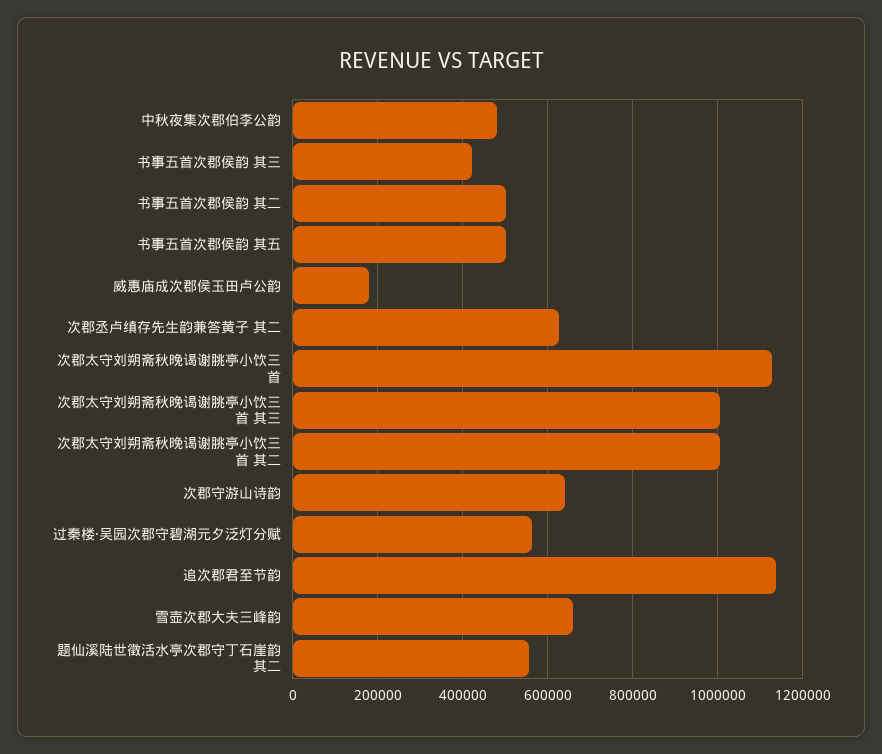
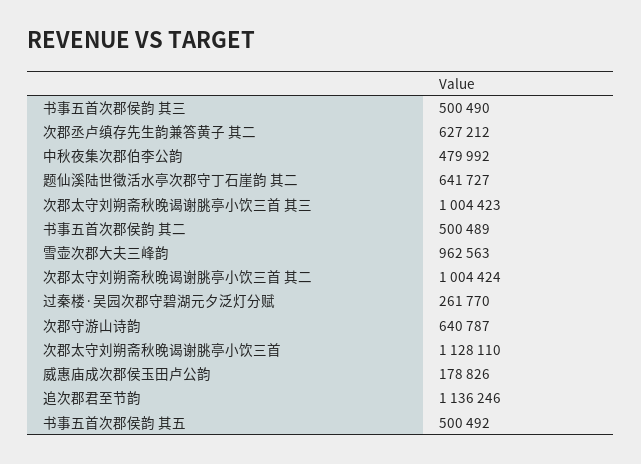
  {
    "中秋夜集次郡伯李公韵": 479992,
-   "书事五首次郡侯韵 其三": 420000,
+   "书事五首次郡侯韵 其三": 500490,
    "书事五首次郡侯韵 其二": 500489,
    "书事五首次郡侯韵 其五": 500492,
    "威惠庙成次郡侯玉田卢公韵": 178826,
    "次郡丞卢缜存先生韵兼答黄子 其二": 627212,
    "次郡太守刘朔斋秋晚谒谢脁亭小饮三首": 1128110,
    "次郡太守刘朔斋秋晚谒谢脁亭小饮三首 其三": 1004423,
    "次郡太守刘朔斋秋晚谒谢脁亭小饮三首 其二": 1004424,
    "次郡守游山诗韵": 640787,
-   "过秦楼·吴园次郡守碧湖元夕泛灯分赋": 560000,
+   "过秦楼·吴园次郡守碧湖元夕泛灯分赋": 261770,
    "追次郡君至节韵": 1136246,
-   "雪壶次郡大夫三峰韵": 660000,
+   "雪壶次郡大夫三峰韵": 962563,
-   "题仙溪陆世徵活水亭次郡守丁石崖韵 其二": 560000
+   "题仙溪陆世徵活水亭次郡守丁石崖韵 其二": 641727
  }

